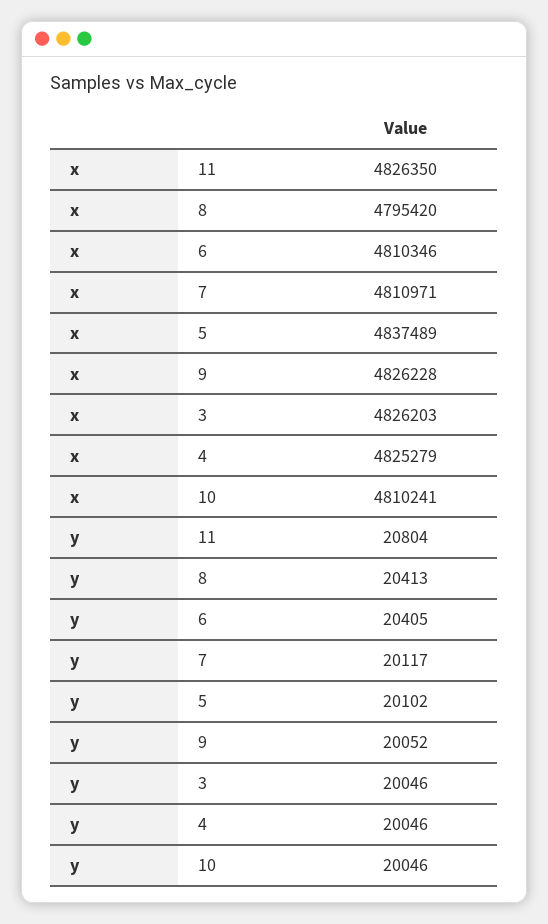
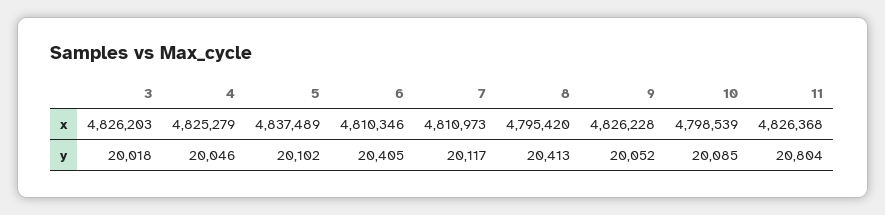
  {
    "x": {
-     "11": 4826350,
+     "11": 4826368,
      "8": 4795420,
      "6": 4810346,
-     "7": 4810971,
+     "7": 4810973,
      "5": 4837489,
      "9": 4826228,
      "3": 4826203,
      "4": 4825279,
-     "10": 4810241
+     "10": 4798539
    },
    "y": {
      "11": 20804,
      "8": 20413,
      "6": 20405,
      "7": 20117,
      "5": 20102,
      "9": 20052,
-     "3": 20046,
+     "3": 20018,
      "4": 20046,
-     "10": 20046
+     "10": 20085
    }
  }

